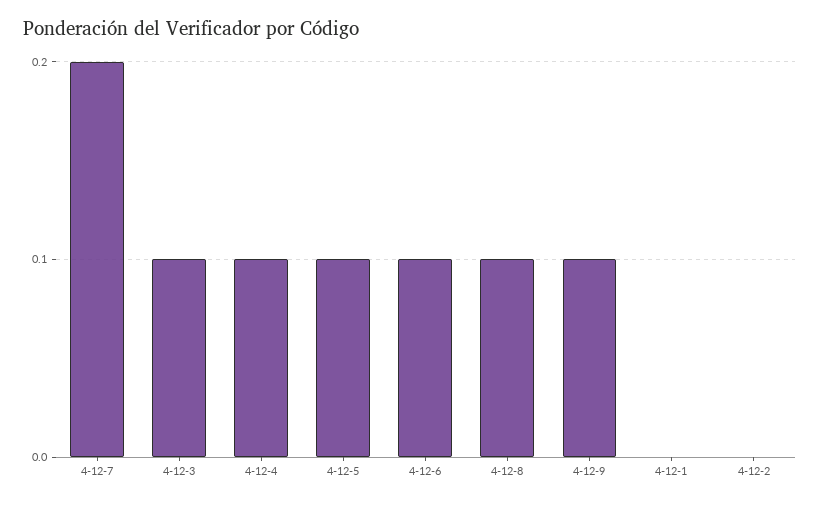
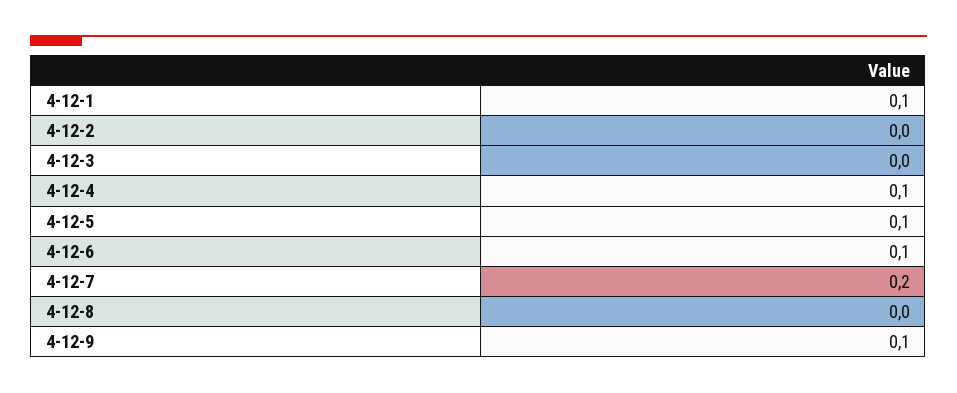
  {
    "4-12-7": 0.2,
-   "4-12-3": 0.1,
+   "4-12-3": 0,
    "4-12-4": 0.1,
    "4-12-5": 0.1,
    "4-12-6": 0.1,
-   "4-12-8": 0.1,
+   "4-12-8": 0,
    "4-12-9": 0.1,
-   "4-12-1": 0,
+   "4-12-1": 0.1,
    "4-12-2": 0
  }

